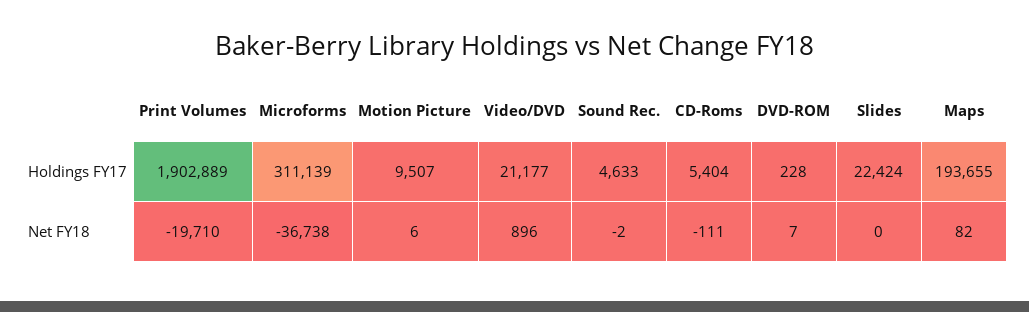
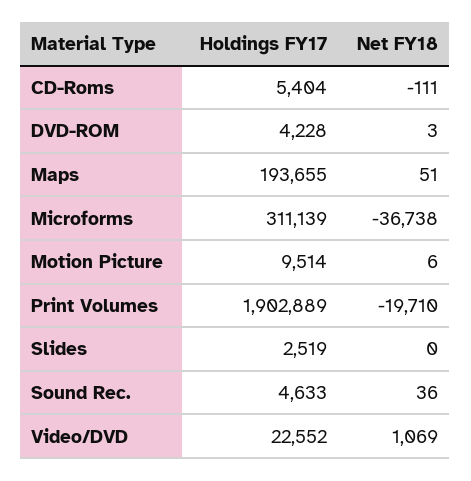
  {
    "Print Volumes": {
      "Holdings FY17": 1902889,
      "Net FY18": -19710
    },
    "Microforms": {
      "Holdings FY17": 311139,
      "Net FY18": -36738
    },
    "Motion Picture": {
-     "Holdings FY17": 9507,
+     "Holdings FY17": 9514,
      "Net FY18": 6
    },
    "Video/DVD": {
-     "Holdings FY17": 21177,
+     "Holdings FY17": 22552,
-     "Net FY18": 896
+     "Net FY18": 1069
    },
    "Sound Rec.": {
      "Holdings FY17": 4633,
-     "Net FY18": -2
+     "Net FY18": 36
    },
    "CD-Roms": {
      "Holdings FY17": 5404,
      "Net FY18": -111
    },
    "DVD-ROM": {
-     "Holdings FY17": 228,
+     "Holdings FY17": 4228,
-     "Net FY18": 7
+     "Net FY18": 3
    },
    "Slides": {
-     "Holdings FY17": 22424,
+     "Holdings FY17": 2519,
      "Net FY18": 0
    },
    "Maps": {
      "Holdings FY17": 193655,
-     "Net FY18": 82
+     "Net FY18": 51
    }
  }

